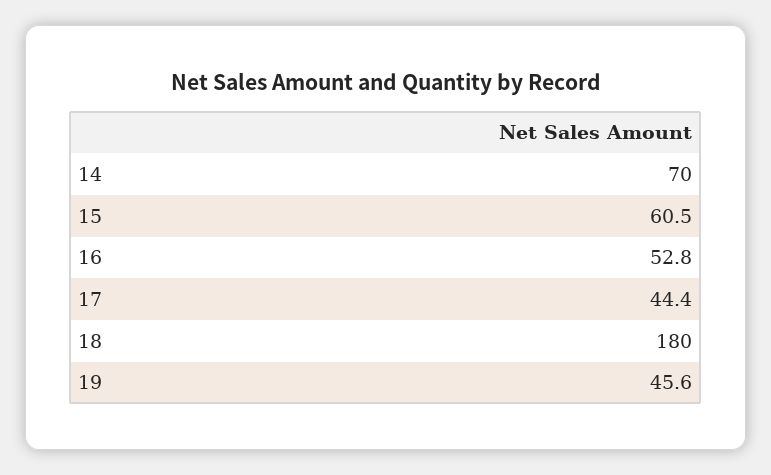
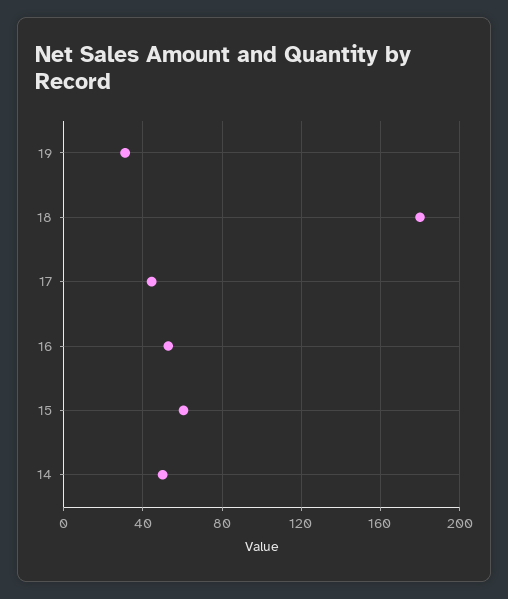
  {
-   "14": 70,
+   "14": 50,
    "15": 60.5,
    "16": 52.8,
    "17": 44.4,
    "18": 180,
-   "19": 45.6
+   "19": 30
  }

